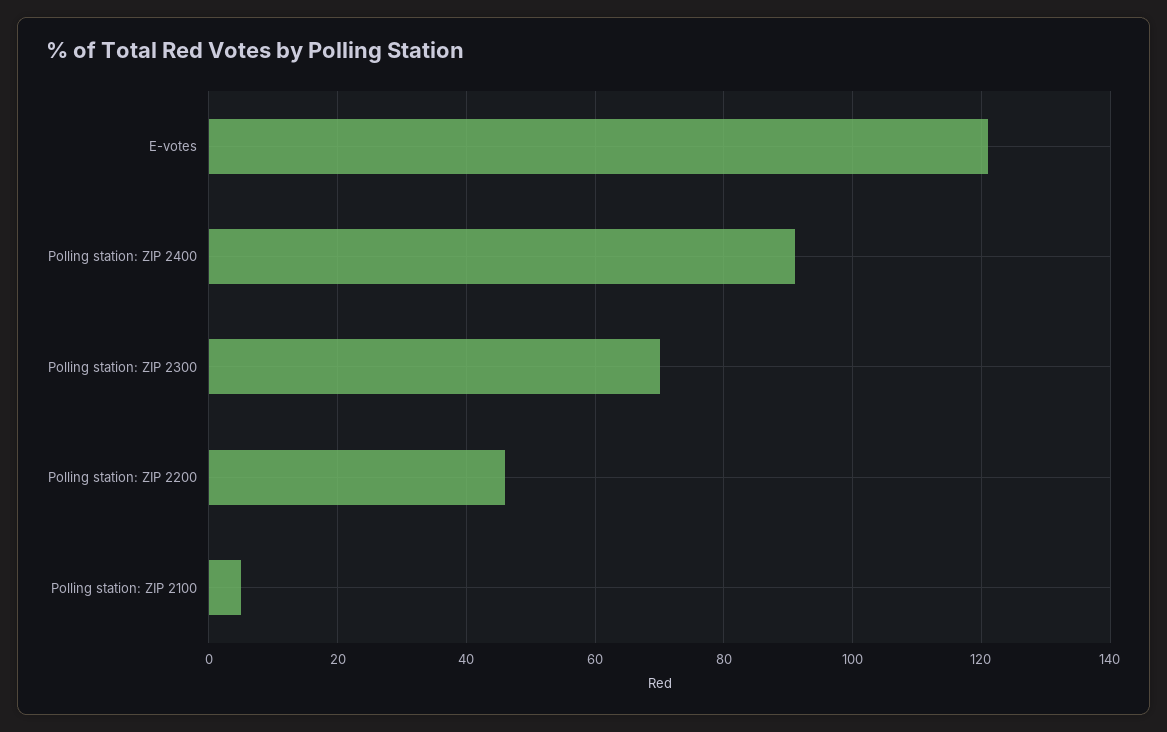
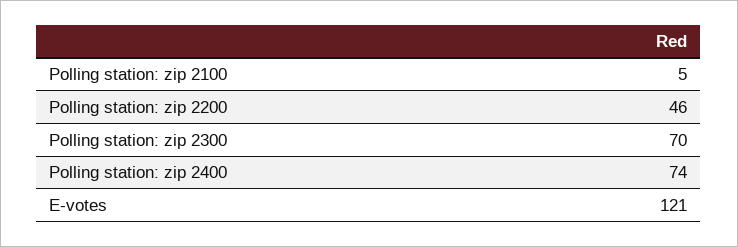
  {
    "E-votes": 121,
-   "Polling station: ZIP 2400": 90,
+   "Polling station: ZIP 2400": 74,
    "Polling station: ZIP 2300": 70,
    "Polling station: ZIP 2200": 46,
    "Polling station: ZIP 2100": 5
  }

